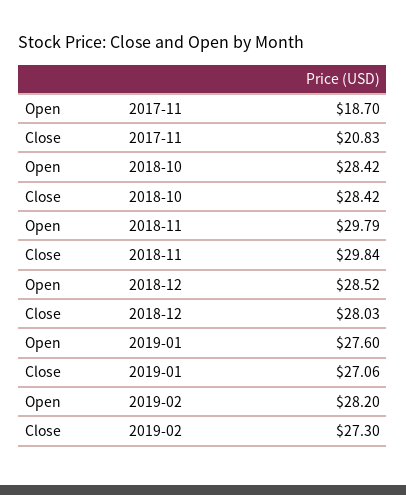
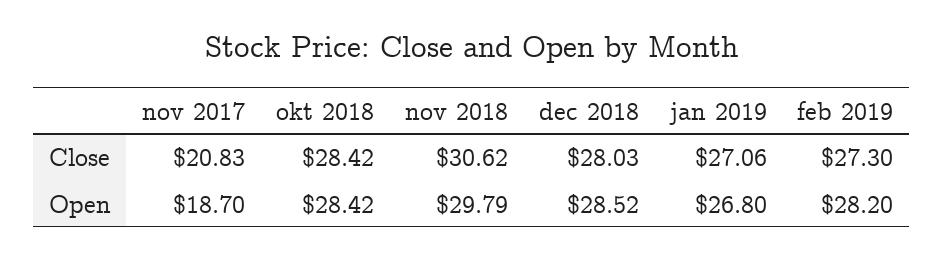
  {
    "Open": {
      "2017-11": 18.7,
      "2018-10": 28.42,
      "2018-11": 29.79,
      "2018-12": 28.52,
-     "2019-01": 27.6,
+     "2019-01": 26.8,
      "2019-02": 28.2
    },
    "Close": {
      "2017-11": 20.83,
      "2018-10": 28.42,
-     "2018-11": 29.84,
+     "2018-11": 30.62,
      "2018-12": 28.03,
      "2019-01": 27.06,
      "2019-02": 27.3
    }
  }

